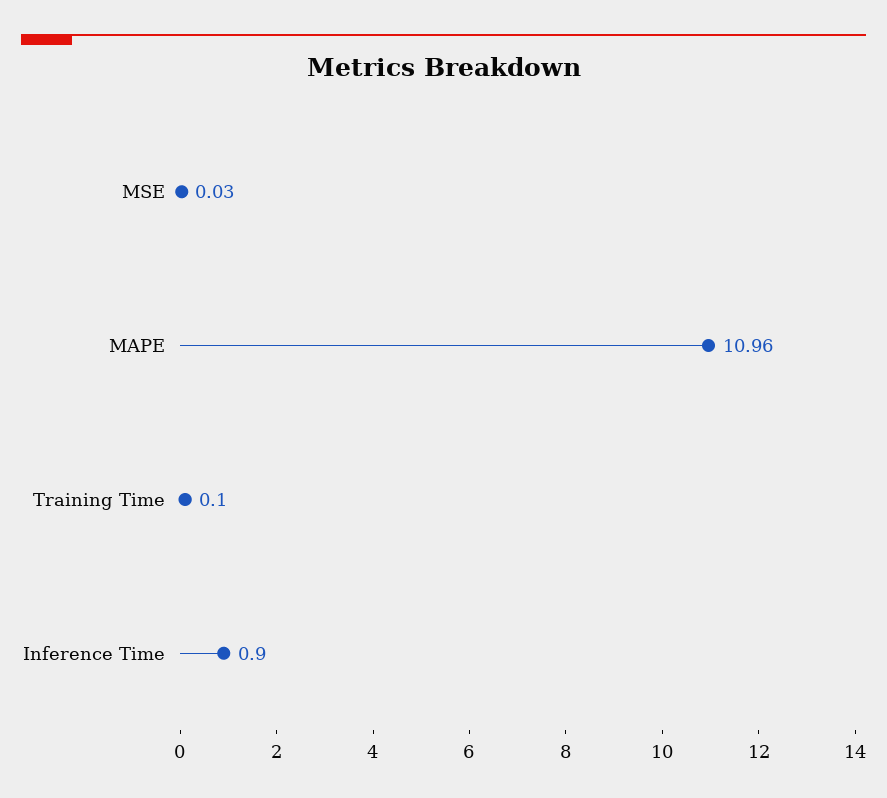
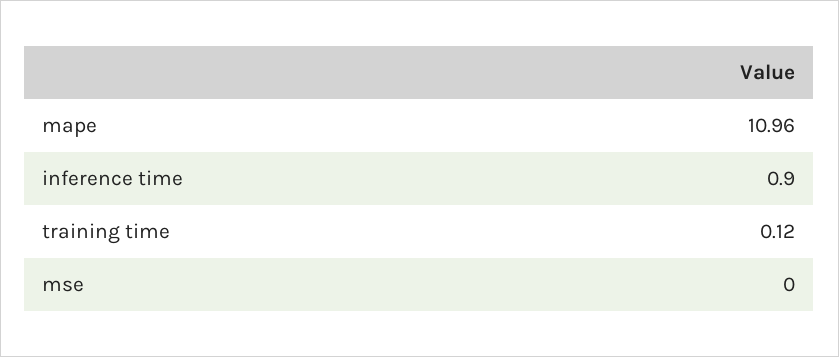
  {
-   "MSE": 0.03,
+   "MSE": 0,
    "MAPE": 10.96,
-   "Training Time": 0.1,
+   "Training Time": 0.12,
    "Inference Time": 0.9
  }

